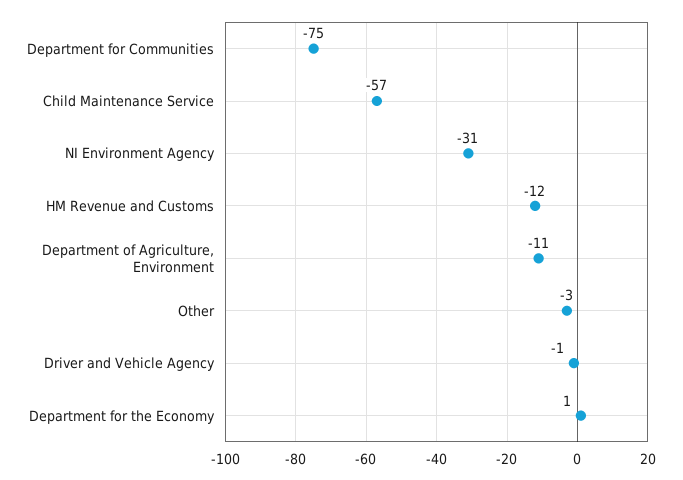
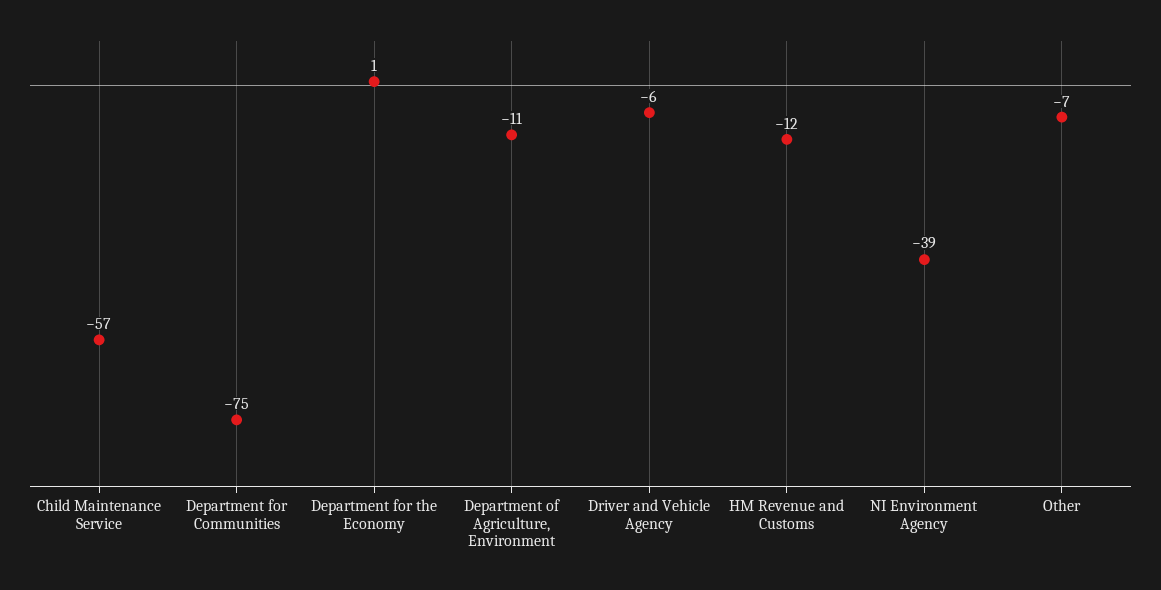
  {
    "Department for Communities": -75,
    "Child Maintenance Service": -57,
-   "NI Environment Agency": -31,
+   "NI Environment Agency": -39,
    "HM Revenue and Customs": -12,
    "Department of Agriculture, Environment": -11,
-   "Other": -3,
+   "Other": -7,
-   "Driver and Vehicle Agency": -1,
+   "Driver and Vehicle Agency": -6,
    "Department for the Economy": 1
  }

